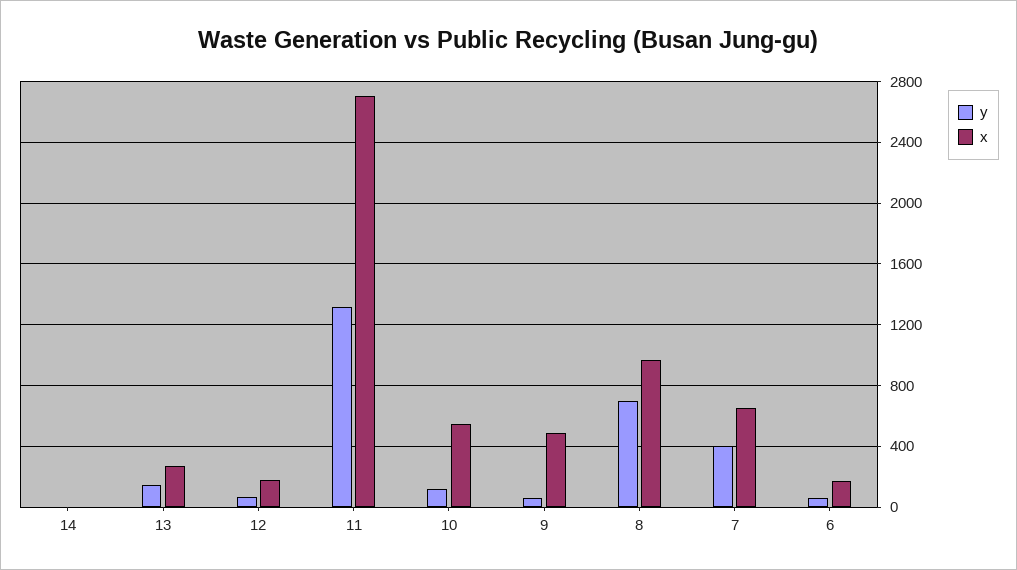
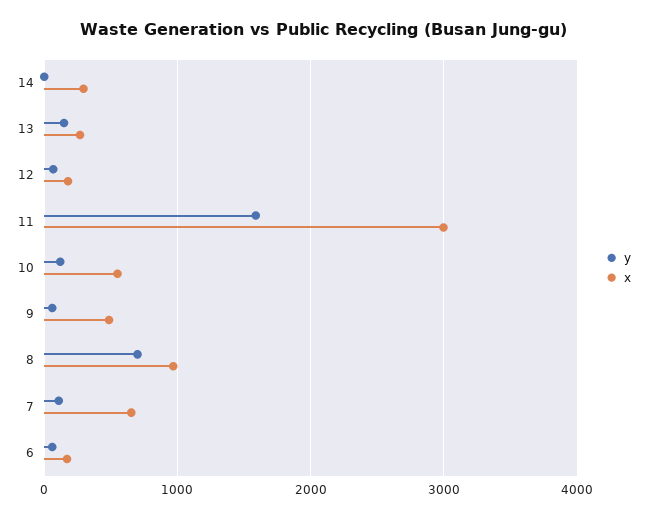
  {
    "y": {
      "14": 0,
      "13": 150,
      "12": 50,
-     "11": 1300,
+     "11": 1600,
      "10": 100,
      "9": 50,
      "8": 700,
-     "7": 400,
+     "7": 100,
      "6": 50
    },
    "x": {
-     "14": 0,
+     "14": 300,
      "13": 250,
      "12": 200,
-     "11": 2700,
+     "11": 3000,
      "10": 550,
      "9": 500,
      "8": 950,
      "7": 650,
      "6": 150
    }
  }

